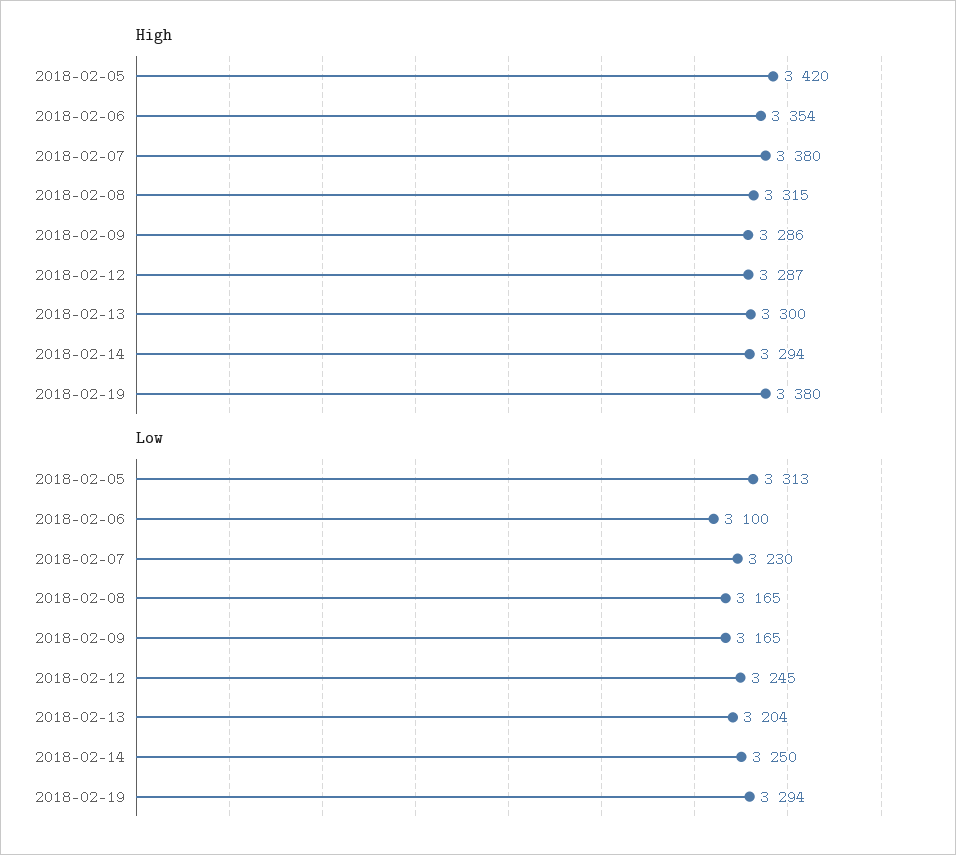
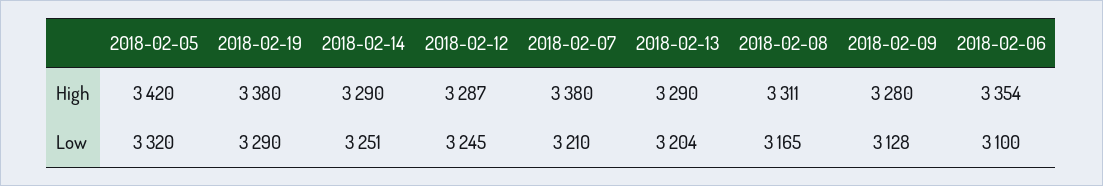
  {
    "High": {
      "2018-02-05": 3420,
      "2018-02-06": 3354,
      "2018-02-07": 3380,
-     "2018-02-08": 3315,
+     "2018-02-08": 3311,
-     "2018-02-09": 3286,
+     "2018-02-09": 3280,
      "2018-02-12": 3287,
-     "2018-02-13": 3300,
+     "2018-02-13": 3290,
-     "2018-02-14": 3294,
+     "2018-02-14": 3290,
      "2018-02-19": 3380
    },
    "Low": {
-     "2018-02-05": 3313,
+     "2018-02-05": 3320,
      "2018-02-06": 3100,
-     "2018-02-07": 3230,
+     "2018-02-07": 3210,
      "2018-02-08": 3165,
-     "2018-02-09": 3165,
+     "2018-02-09": 3128,
      "2018-02-12": 3245,
      "2018-02-13": 3204,
-     "2018-02-14": 3250,
+     "2018-02-14": 3251,
-     "2018-02-19": 3294
+     "2018-02-19": 3290
    }
  }

